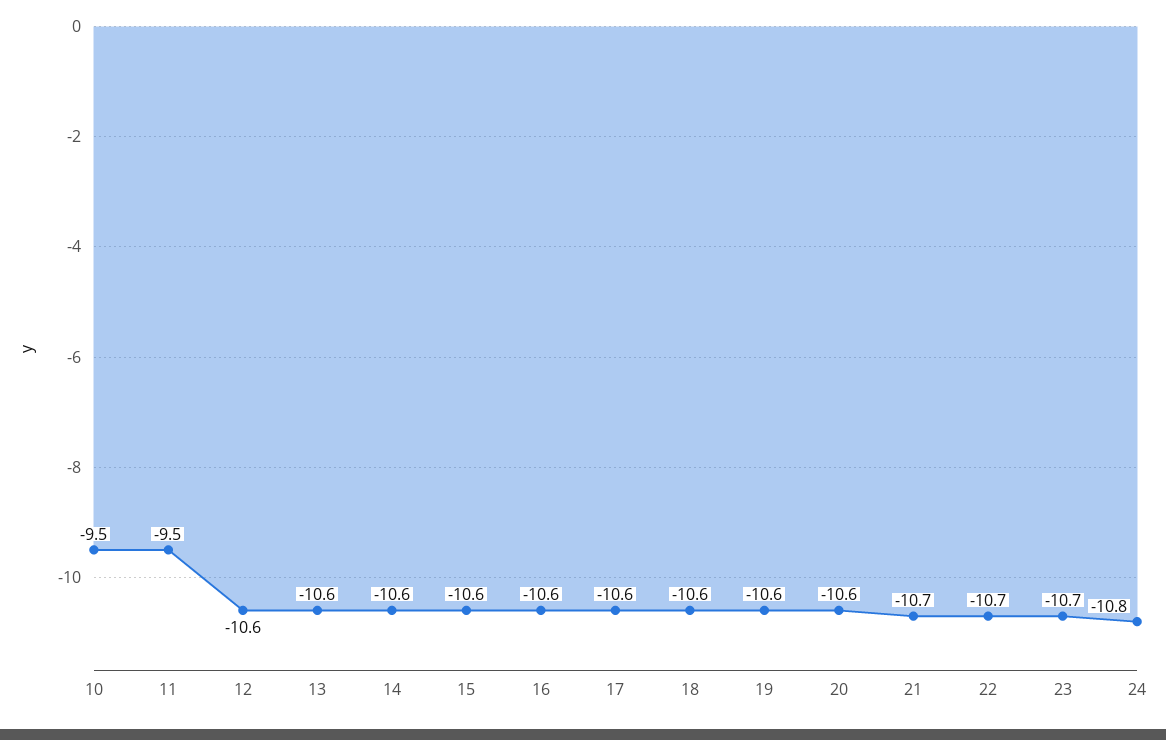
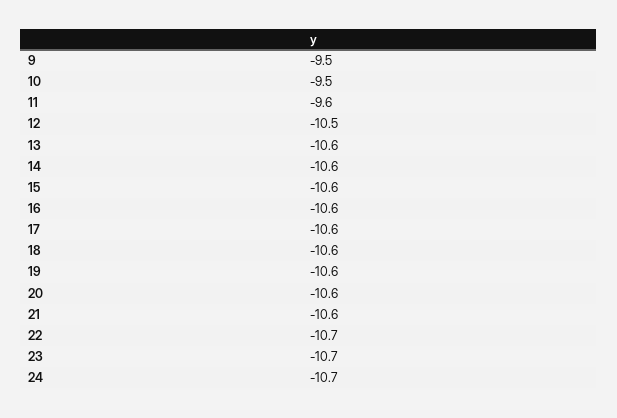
  {
    "10": -9.5,
-   "11": -9.5,
+   "11": -9.6,
-   "12": -10.6,
+   "12": -10.5,
    "13": -10.6,
    "14": -10.6,
    "15": -10.6,
    "16": -10.6,
    "17": -10.6,
    "18": -10.6,
    "19": -10.6,
    "20": -10.6,
-   "21": -10.7,
+   "21": -10.6,
    "22": -10.7,
    "23": -10.7,
-   "24": -10.8
+   "24": -10.7,
+   "9": -9.5
  }

